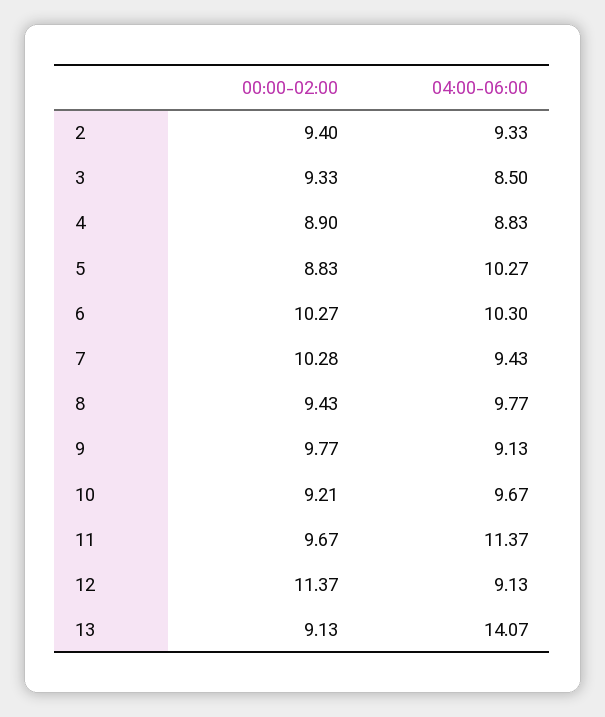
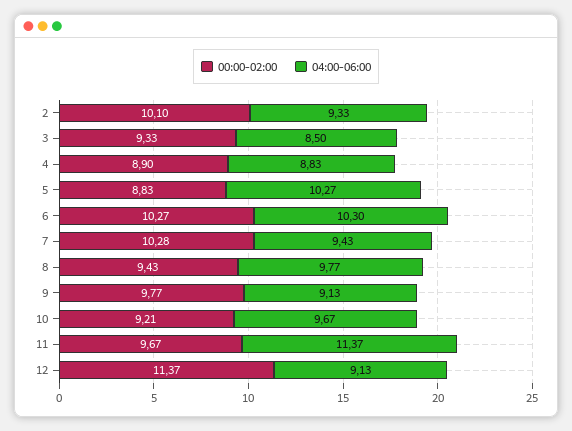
  {
    "00:00-02:00": {
-     "2": 9.4,
+     "2": 10.1,
      "3": 9.33,
      "4": 8.9,
      "5": 8.83,
      "6": 10.27,
      "7": 10.28,
      "8": 9.43,
      "9": 9.77,
      "10": 9.21,
      "11": 9.67,
-     "12": 11.37,
+     "12": 11.37
-     "13": 9.13
    },
    "04:00-06:00": {
      "2": 9.33,
      "3": 8.5,
      "4": 8.83,
      "5": 10.27,
      "6": 10.3,
      "7": 9.43,
      "8": 9.77,
      "9": 9.13,
      "10": 9.67,
      "11": 11.37,
-     "12": 9.13,
+     "12": 9.13
-     "13": 14.07
    }
  }

